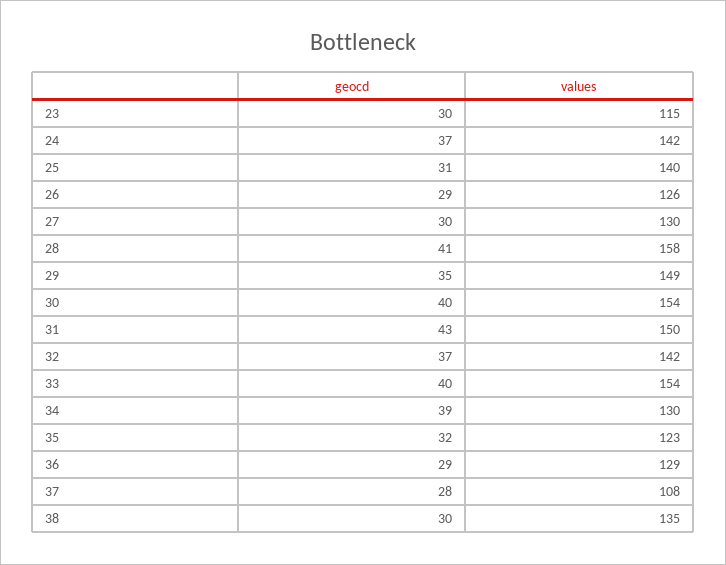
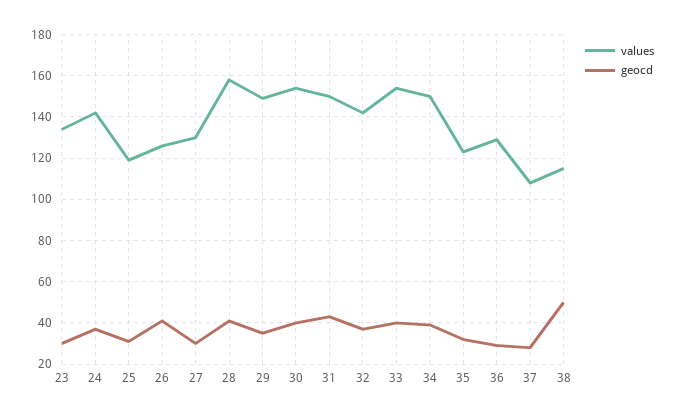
  {
    "geocd": {
      "23": 30,
      "24": 37,
      "25": 31,
-     "26": 29,
+     "26": 40,
      "27": 30,
      "28": 41,
      "29": 35,
      "30": 40,
      "31": 43,
      "32": 37,
      "33": 40,
      "34": 39,
      "35": 32,
      "36": 29,
      "37": 28,
-     "38": 30
+     "38": 50
    },
    "values": {
-     "23": 115,
+     "23": 135,
      "24": 142,
-     "25": 140,
+     "25": 120,
      "26": 126,
      "27": 130,
      "28": 158,
      "29": 149,
      "30": 154,
      "31": 150,
      "32": 142,
      "33": 154,
-     "34": 130,
+     "34": 150,
      "35": 123,
      "36": 129,
      "37": 108,
-     "38": 135
+     "38": 115
    }
  }

